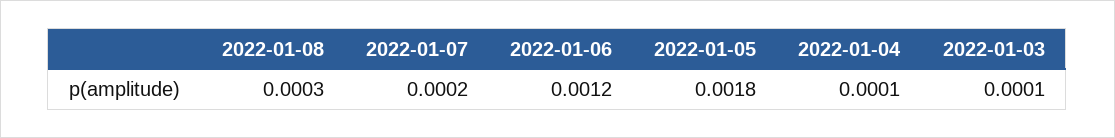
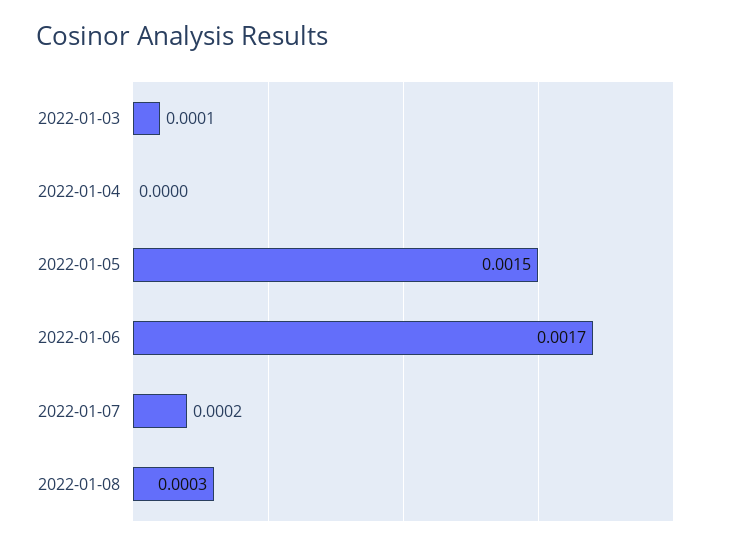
  {
    "2022-01-08": 0.0003,
    "2022-01-07": 0.0002,
-   "2022-01-06": 0.0012,
+   "2022-01-06": 0.0017,
-   "2022-01-05": 0.0018,
+   "2022-01-05": 0.0015,
-   "2022-01-04": 0.0001,
+   "2022-01-04": 0,
    "2022-01-03": 0.0001
  }

